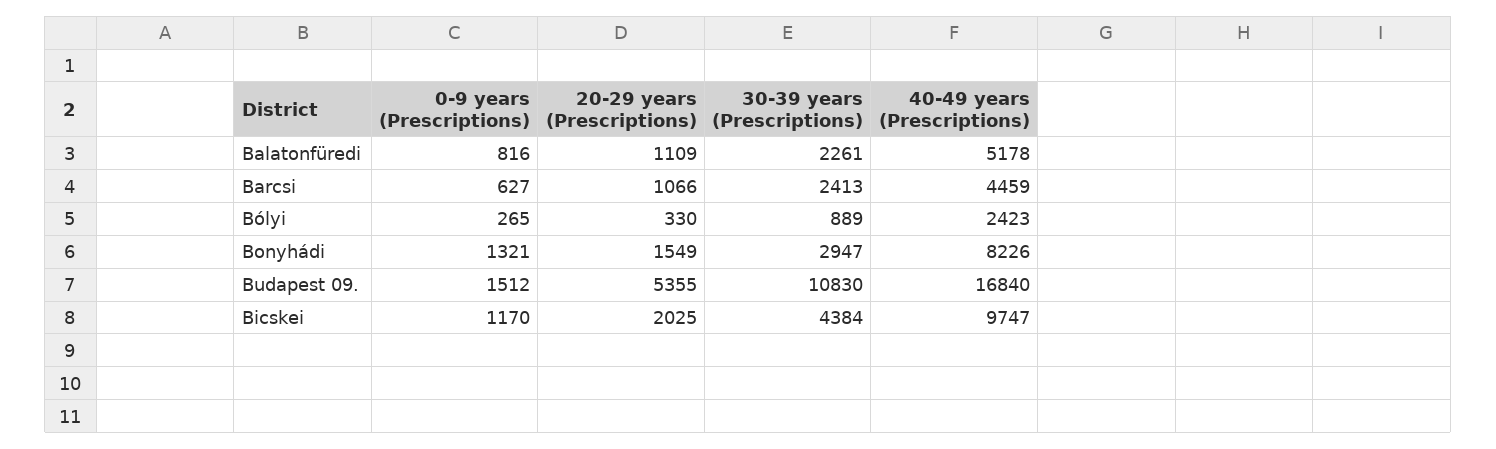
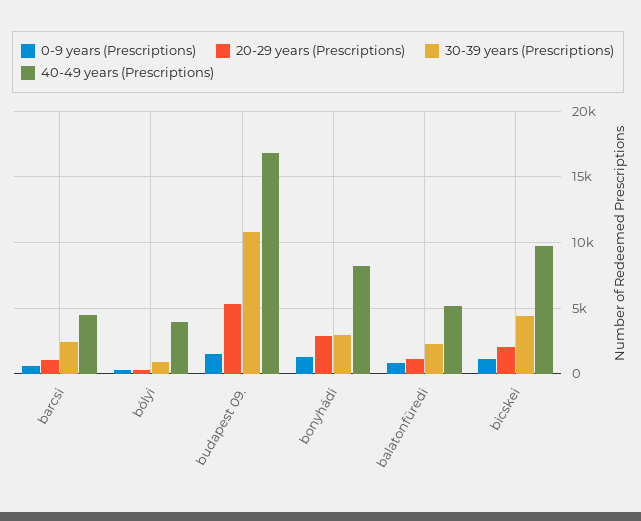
  {
    "0-9 years (Prescriptions)": {
      "Balatonfüredi": 816,
      "Barcsi": 627,
      "Bólyi": 265,
      "Bonyhádi": 1321,
      "Budapest 09.": 1512,
      "Bicskei": 1170
    },
    "20-29 years (Prescriptions)": {
      "Balatonfüredi": 1109,
      "Barcsi": 1066,
      "Bólyi": 330,
-     "Bonyhádi": 1549,
+     "Bonyhádi": 3000,
      "Budapest 09.": 5355,
      "Bicskei": 2025
    },
    "30-39 years (Prescriptions)": {
      "Balatonfüredi": 2261,
      "Barcsi": 2413,
      "Bólyi": 889,
      "Bonyhádi": 2947,
      "Budapest 09.": 10830,
      "Bicskei": 4384
    },
    "40-49 years (Prescriptions)": {
      "Balatonfüredi": 5178,
      "Barcsi": 4459,
-     "Bólyi": 2423,
+     "Bólyi": 4000,
      "Bonyhádi": 8226,
      "Budapest 09.": 16840,
      "Bicskei": 9747
    }
  }

